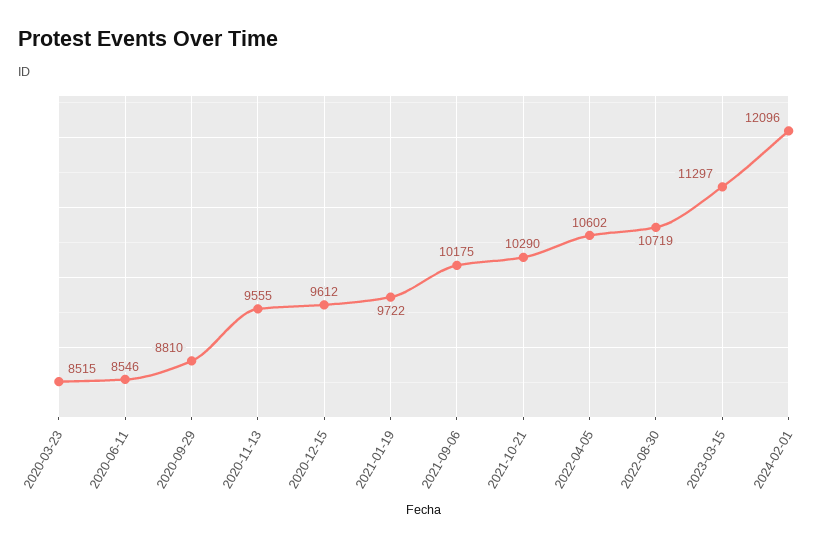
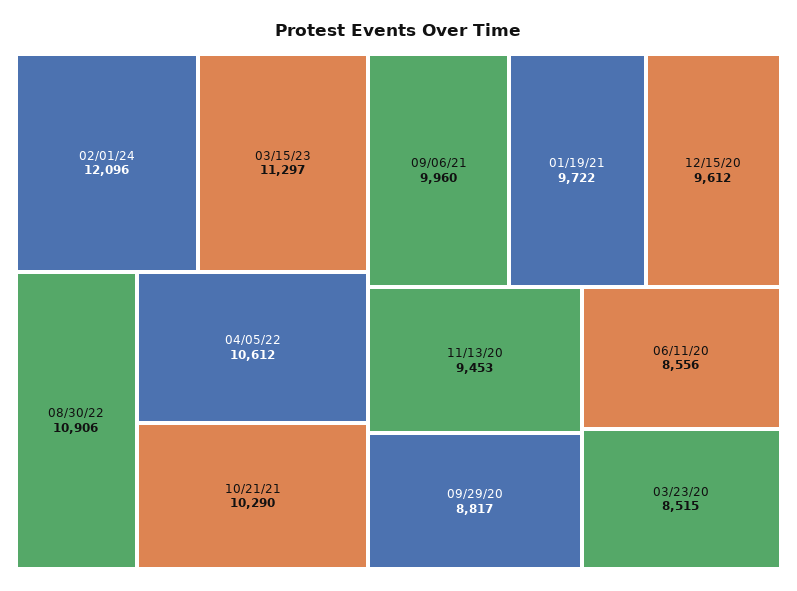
  {
    "2020-03-23": 8515,
-   "2020-06-11": 8546,
+   "2020-06-11": 8556,
-   "2020-09-29": 8810,
+   "2020-09-29": 8817,
-   "2020-11-13": 9555,
+   "2020-11-13": 9453,
    "2020-12-15": 9612,
    "2021-01-19": 9722,
-   "2021-09-06": 10175,
+   "2021-09-06": 9960,
    "2021-10-21": 10290,
-   "2022-04-05": 10602,
+   "2022-04-05": 10612,
-   "2022-08-30": 10719,
+   "2022-08-30": 10906,
    "2023-03-15": 11297,
    "2024-02-01": 12096
  }

